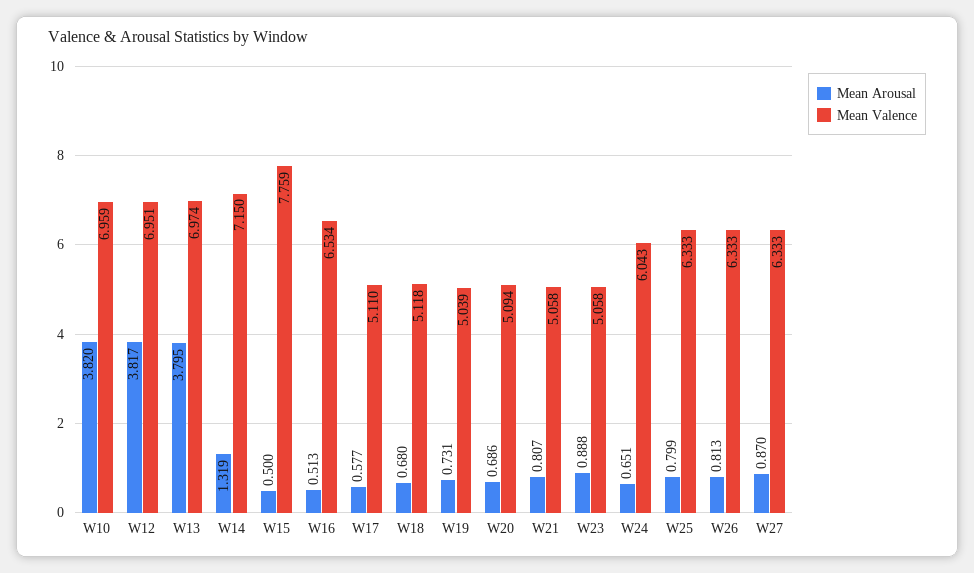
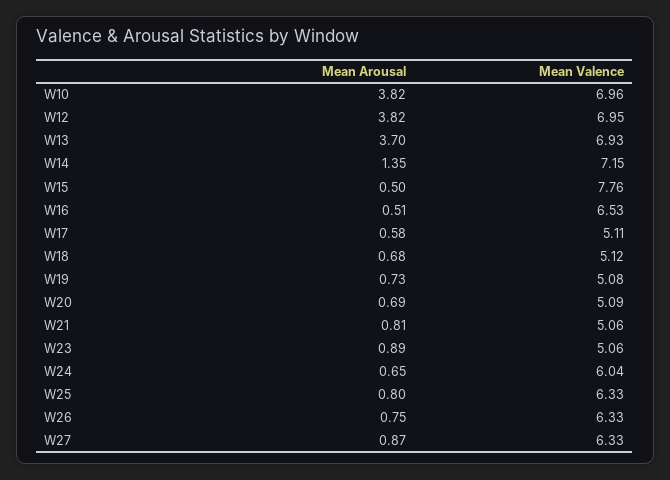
  {
    "Mean Arousal": {
      "W10": 3.82,
      "W12": 3.817,
-     "W13": 3.795,
+     "W13": 3.7,
-     "W14": 1.319,
+     "W14": 1.35,
      "W15": 0.5,
      "W16": 0.513,
      "W17": 0.577,
      "W18": 0.68,
      "W19": 0.731,
      "W20": 0.686,
      "W21": 0.807,
      "W23": 0.888,
      "W24": 0.651,
      "W25": 0.799,
-     "W26": 0.813,
+     "W26": 0.75,
      "W27": 0.87
    },
    "Mean Valence": {
      "W10": 6.959,
      "W12": 6.951,
-     "W13": 6.974,
+     "W13": 6.93,
      "W14": 7.15,
      "W15": 7.759,
      "W16": 6.534,
      "W17": 5.11,
      "W18": 5.118,
-     "W19": 5.039,
+     "W19": 5.08,
      "W20": 5.094,
      "W21": 5.058,
      "W23": 5.058,
      "W24": 6.043,
      "W25": 6.333,
      "W26": 6.333,
      "W27": 6.333
    }
  }

